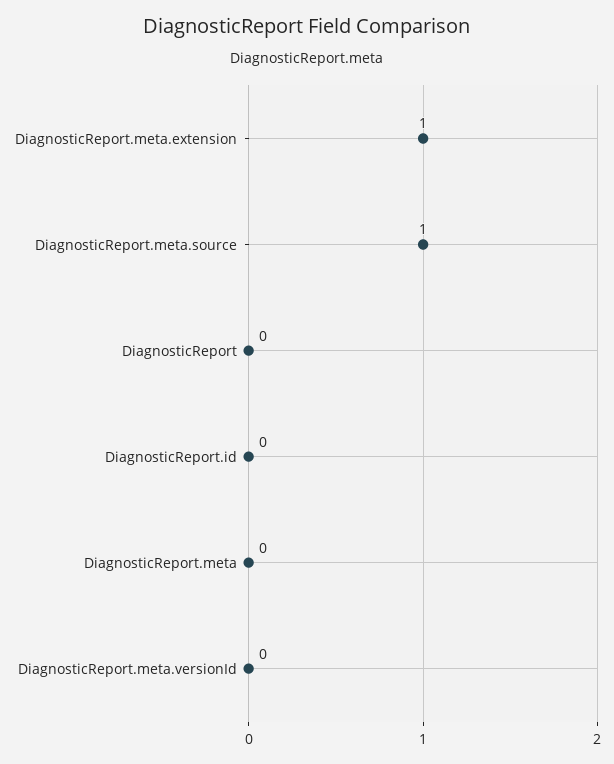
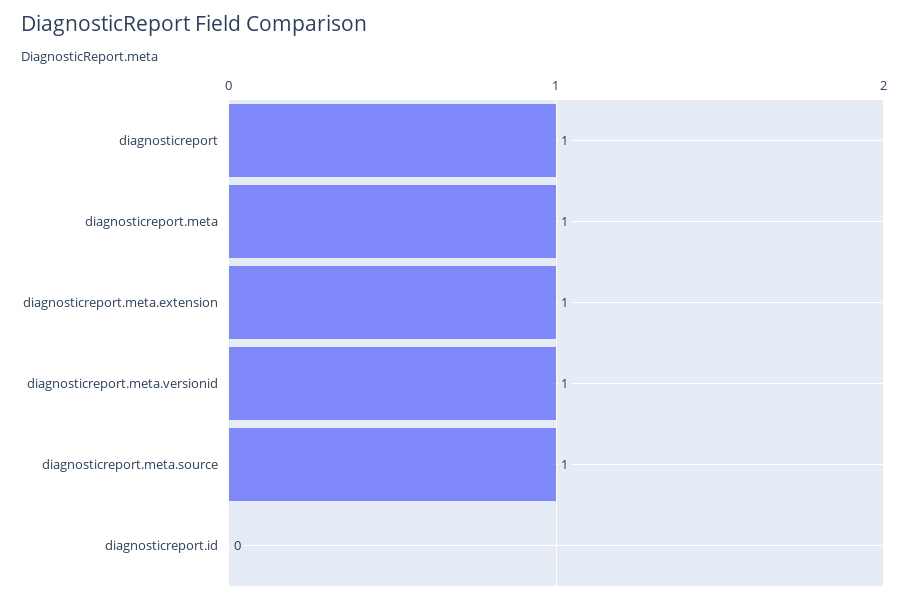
  {
    "DiagnosticReport.meta.extension": 1,
    "DiagnosticReport.meta.source": 1,
-   "DiagnosticReport": 0,
+   "DiagnosticReport": 1,
    "DiagnosticReport.id": 0,
-   "DiagnosticReport.meta": 0,
+   "DiagnosticReport.meta": 1,
-   "DiagnosticReport.meta.versionId": 0
+   "DiagnosticReport.meta.versionId": 1
  }

